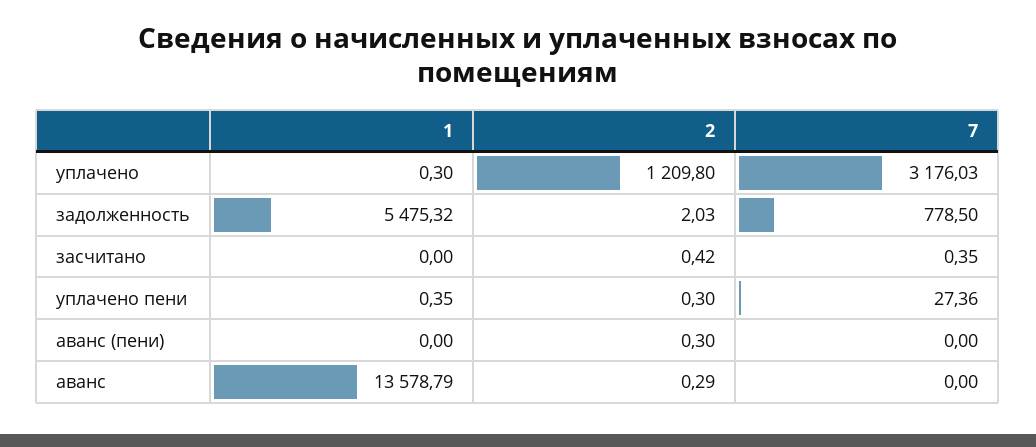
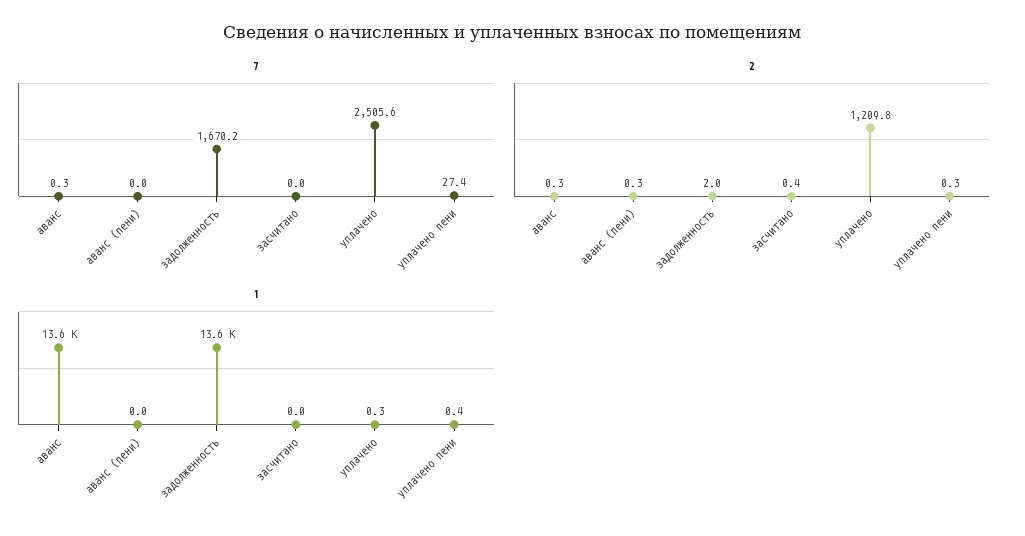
  {
    "1": {
      "уплачено": 0.3,
-     "задолженность": 5475.32,
+     "задолженность": 13600,
      "засчитано": 0,
      "уплачено пени": 0.35,
      "аванс (пени)": 0,
      "аванс": 13578.79
    },
    "2": {
      "уплачено": 1209.8,
      "задолженность": 2.03,
      "засчитано": 0.42,
      "уплачено пени": 0.3,
      "аванс (пени)": 0.3,
      "аванс": 0.29
    },
    "7": {
-     "уплачено": 3176.03,
+     "уплачено": 2505.6,
-     "задолженность": 778.5,
+     "задолженность": 1670.2,
-     "засчитано": 0.35,
+     "засчитано": 0,
      "уплачено пени": 27.36,
      "аванс (пени)": 0,
-     "аванс": 0
+     "аванс": 0.3
    }
  }

